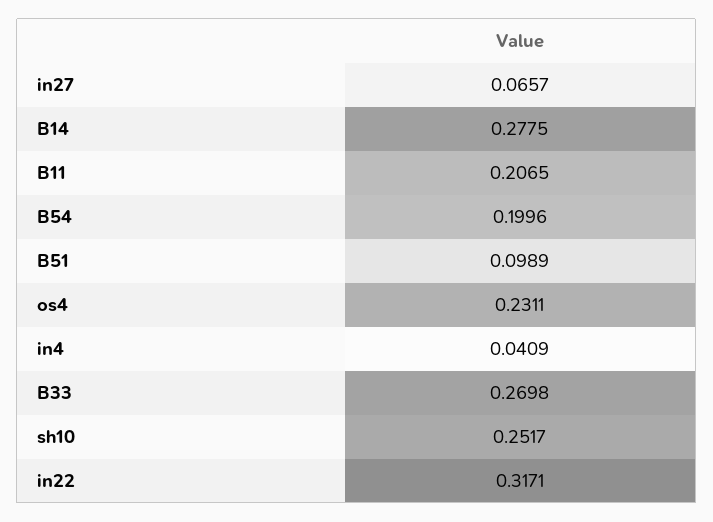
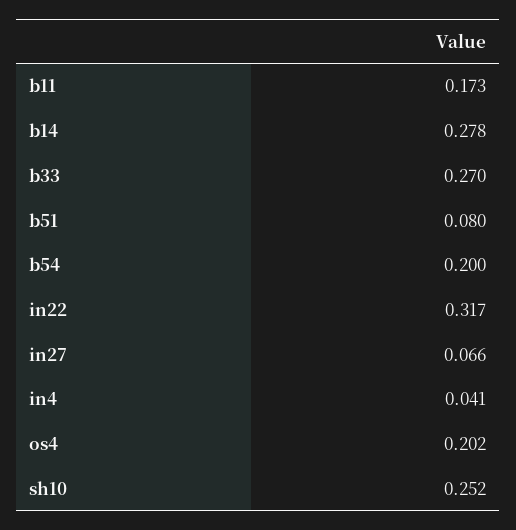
  {
    "in27": 0.0657,
    "B14": 0.2775,
-   "B11": 0.2065,
+   "B11": 0.173,
    "B54": 0.1996,
-   "B51": 0.0989,
+   "B51": 0.08,
-   "os4": 0.2311,
+   "os4": 0.202,
    "in4": 0.0409,
    "B33": 0.2698,
    "sh10": 0.2517,
    "in22": 0.3171
  }

